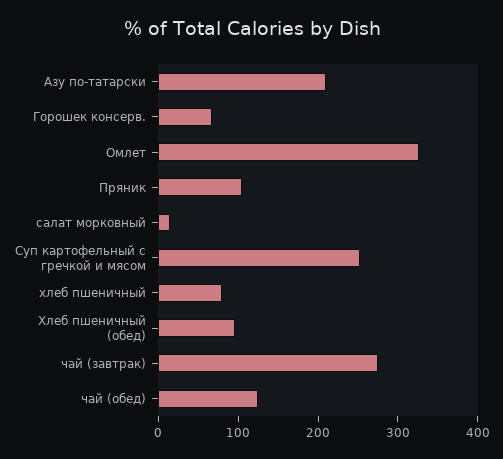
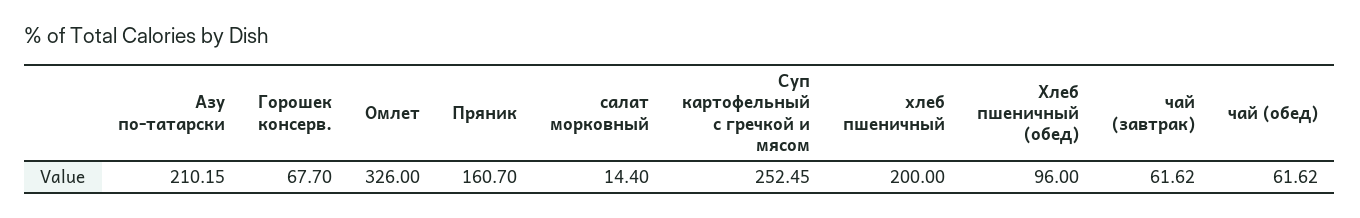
  {
    "Азу по-татарски": 210.15,
    "Горошек консерв.": 67.7,
    "Омлет": 326,
-   "Пряник": 100,
+   "Пряник": 160.7,
    "салат морковный": 14.4,
    "Суп картофельный с гречкой и мясом": 252.45,
-   "хлеб пшеничный": 80,
+   "хлеб пшеничный": 200,
    "Хлеб пшеничный (обед)": 96,
-   "чай (завтрак)": 280,
+   "чай (завтрак)": 61.62,
-   "чай (обед)": 120
+   "чай (обед)": 61.62
  }

